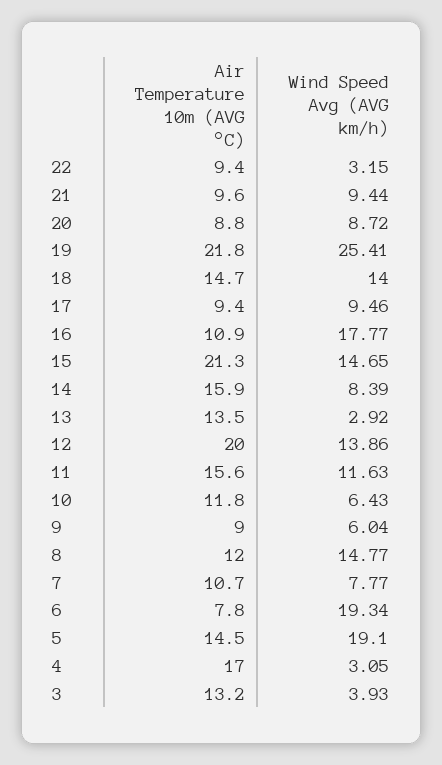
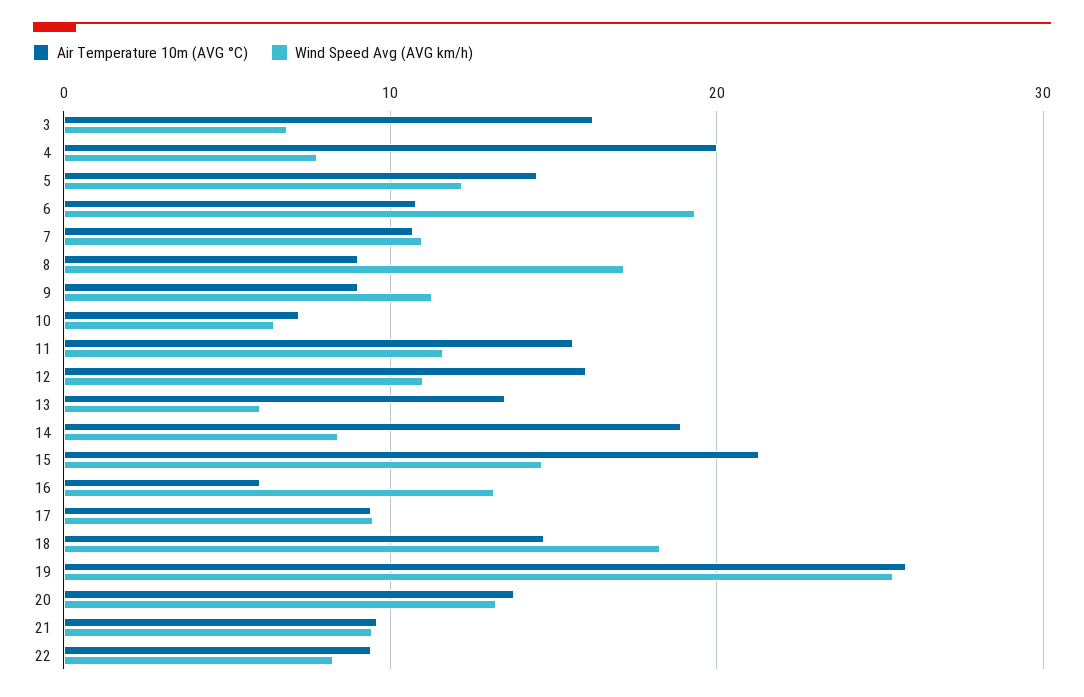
  {
    "Air Temperature 10m (AVG °C)": {
      "22": 9.4,
      "21": 9.6,
-     "20": 8.8,
+     "20": 14,
-     "19": 21.8,
+     "19": 26,
      "18": 14.7,
      "17": 9.4,
-     "16": 10.9,
+     "16": 6,
      "15": 21.3,
-     "14": 15.9,
+     "14": 19,
      "13": 13.5,
-     "12": 20,
+     "12": 16,
      "11": 15.6,
-     "10": 11.8,
+     "10": 7,
      "9": 9,
-     "8": 12,
+     "8": 9,
      "7": 10.7,
-     "6": 7.8,
+     "6": 11,
      "5": 14.5,
-     "4": 17,
+     "4": 20,
-     "3": 13.2
+     "3": 16
    },
    "Wind Speed Avg (AVG km/h)": {
-     "22": 3.15,
+     "22": 8,
      "21": 9.44,
-     "20": 8.72,
+     "20": 13,
      "19": 25.41,
-     "18": 14,
+     "18": 18,
      "17": 9.46,
-     "16": 17.77,
+     "16": 13,
      "15": 14.65,
      "14": 8.39,
-     "13": 2.92,
+     "13": 6,
-     "12": 13.86,
+     "12": 11,
      "11": 11.63,
      "10": 6.43,
-     "9": 6.04,
+     "9": 11,
-     "8": 14.77,
+     "8": 17,
-     "7": 7.77,
+     "7": 11,
      "6": 19.34,
-     "5": 19.1,
+     "5": 12,
-     "4": 3.05,
+     "4": 8,
-     "3": 3.93
+     "3": 7
    }
  }

